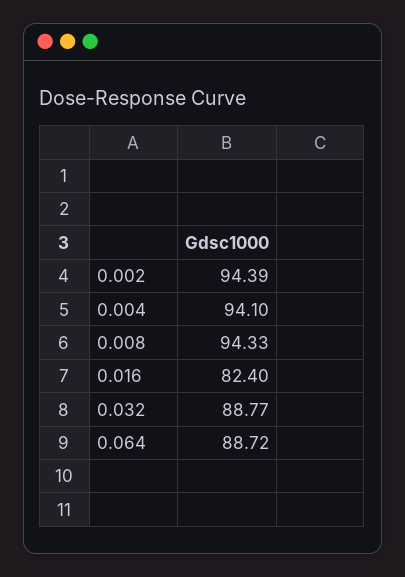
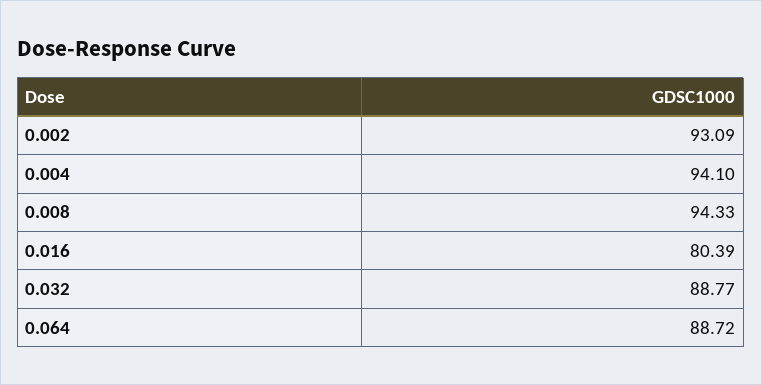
  {
-   "0.002": 94.39,
+   "0.002": 93.09,
    "0.004": 94.1,
    "0.008": 94.33,
-   "0.016": 82.4,
+   "0.016": 80.39,
    "0.032": 88.77,
    "0.064": 88.72
  }

